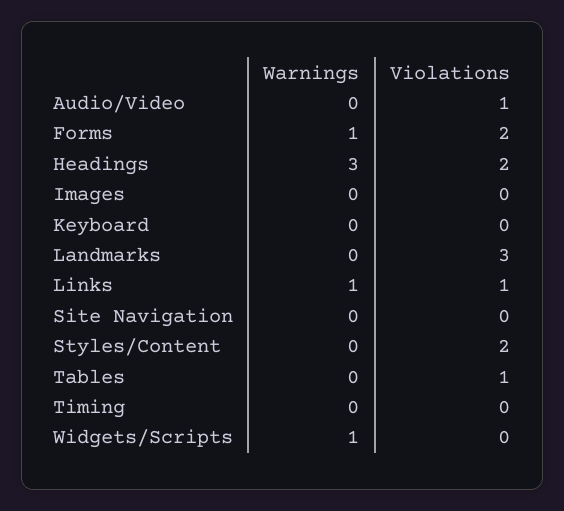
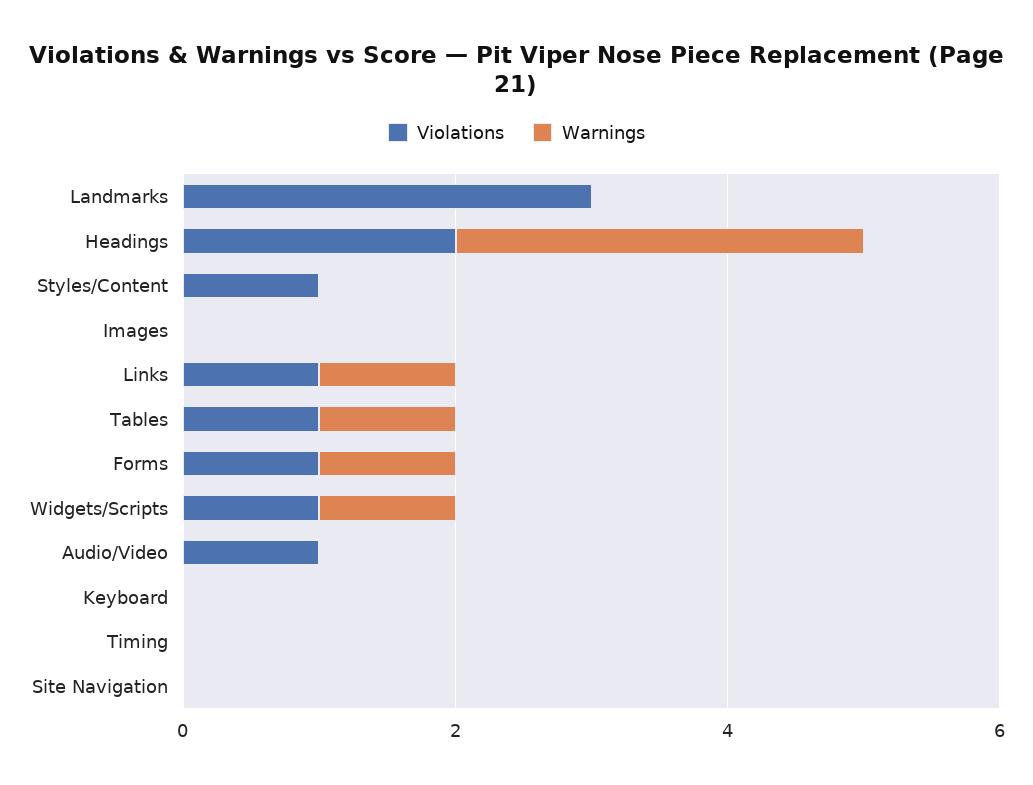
  {
    "Warnings": {
      "Audio/Video": 0,
      "Forms": 1,
      "Headings": 3,
      "Images": 0,
      "Keyboard": 0,
      "Landmarks": 0,
      "Links": 1,
      "Site Navigation": 0,
      "Styles/Content": 0,
-     "Tables": 0,
+     "Tables": 1,
      "Timing": 0,
      "Widgets/Scripts": 1
    },
    "Violations": {
      "Audio/Video": 1,
-     "Forms": 2,
+     "Forms": 1,
      "Headings": 2,
      "Images": 0,
      "Keyboard": 0,
      "Landmarks": 3,
      "Links": 1,
      "Site Navigation": 0,
-     "Styles/Content": 2,
+     "Styles/Content": 1,
      "Tables": 1,
      "Timing": 0,
-     "Widgets/Scripts": 0
+     "Widgets/Scripts": 1
    }
  }

